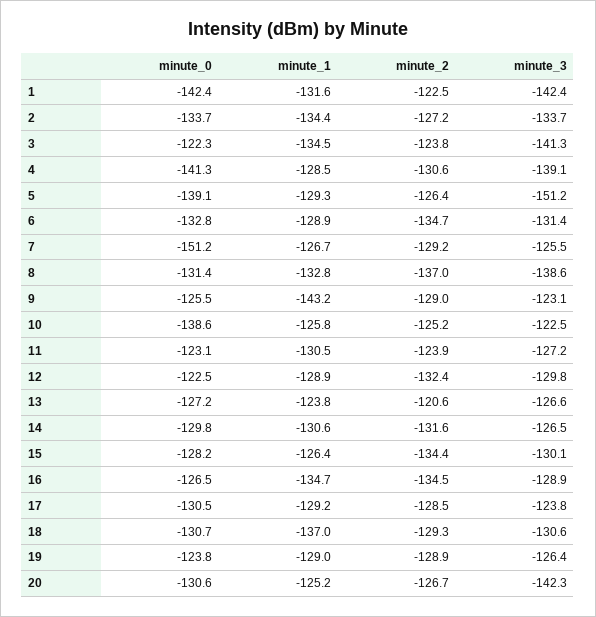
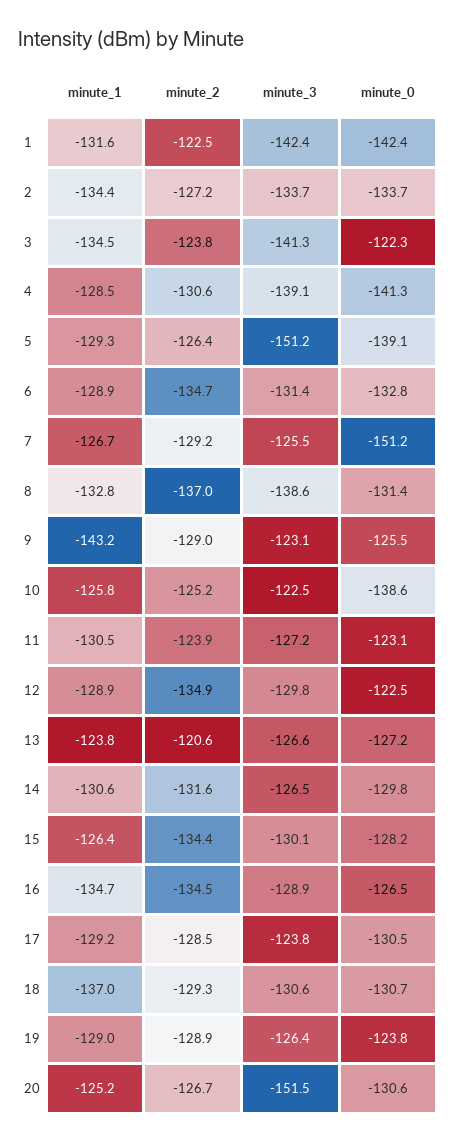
  {
    "minute_0": {
      "1": -142.4,
      "2": -133.7,
      "3": -122.3,
      "4": -141.3,
      "5": -139.1,
      "6": -132.8,
      "7": -151.2,
      "8": -131.4,
      "9": -125.5,
      "10": -138.6,
      "11": -123.1,
      "12": -122.5,
      "13": -127.2,
      "14": -129.8,
      "15": -128.2,
      "16": -126.5,
      "17": -130.5,
      "18": -130.7,
      "19": -123.8,
      "20": -130.6
    },
    "minute_1": {
      "1": -131.6,
      "2": -134.4,
      "3": -134.5,
      "4": -128.5,
      "5": -129.3,
      "6": -128.9,
      "7": -126.7,
      "8": -132.8,
      "9": -143.2,
      "10": -125.8,
      "11": -130.5,
      "12": -128.9,
      "13": -123.8,
      "14": -130.6,
      "15": -126.4,
      "16": -134.7,
      "17": -129.2,
      "18": -137,
      "19": -129,
      "20": -125.2
    },
    "minute_2": {
      "1": -122.5,
      "2": -127.2,
      "3": -123.8,
      "4": -130.6,
      "5": -126.4,
      "6": -134.7,
      "7": -129.2,
      "8": -137,
      "9": -129,
      "10": -125.2,
      "11": -123.9,
-     "12": -132.4,
+     "12": -134.9,
      "13": -120.6,
      "14": -131.6,
      "15": -134.4,
      "16": -134.5,
      "17": -128.5,
      "18": -129.3,
      "19": -128.9,
      "20": -126.7
    },
    "minute_3": {
      "1": -142.4,
      "2": -133.7,
      "3": -141.3,
      "4": -139.1,
      "5": -151.2,
      "6": -131.4,
      "7": -125.5,
      "8": -138.6,
      "9": -123.1,
      "10": -122.5,
      "11": -127.2,
      "12": -129.8,
      "13": -126.6,
      "14": -126.5,
      "15": -130.1,
      "16": -128.9,
      "17": -123.8,
      "18": -130.6,
      "19": -126.4,
-     "20": -142.3
+     "20": -151.5
    }
  }

